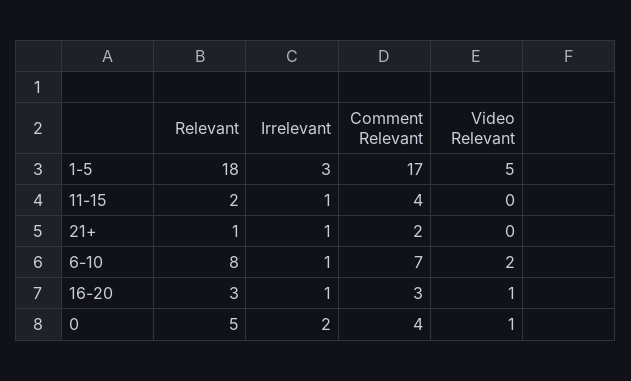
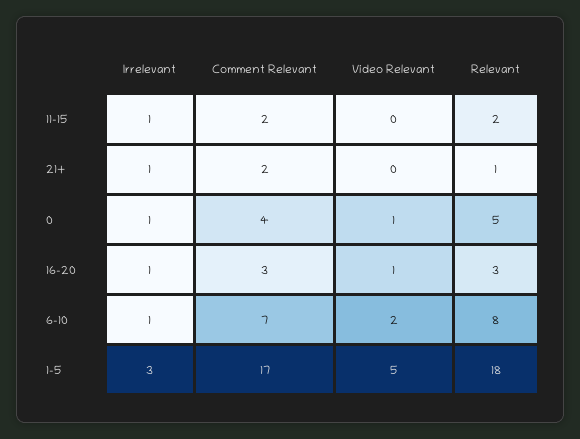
  {
    "Relevant": {
      "1-5": 18,
      "11-15": 2,
      "21+": 1,
      "6-10": 8,
      "16-20": 3,
      "0": 5
    },
    "Irrelevant": {
      "1-5": 3,
      "11-15": 1,
      "21+": 1,
      "6-10": 1,
      "16-20": 1,
-     "0": 2
+     "0": 1
    },
    "Comment Relevant": {
      "1-5": 17,
-     "11-15": 4,
+     "11-15": 2,
      "21+": 2,
      "6-10": 7,
      "16-20": 3,
      "0": 4
    },
    "Video Relevant": {
      "1-5": 5,
      "11-15": 0,
      "21+": 0,
      "6-10": 2,
      "16-20": 1,
      "0": 1
    }
  }

